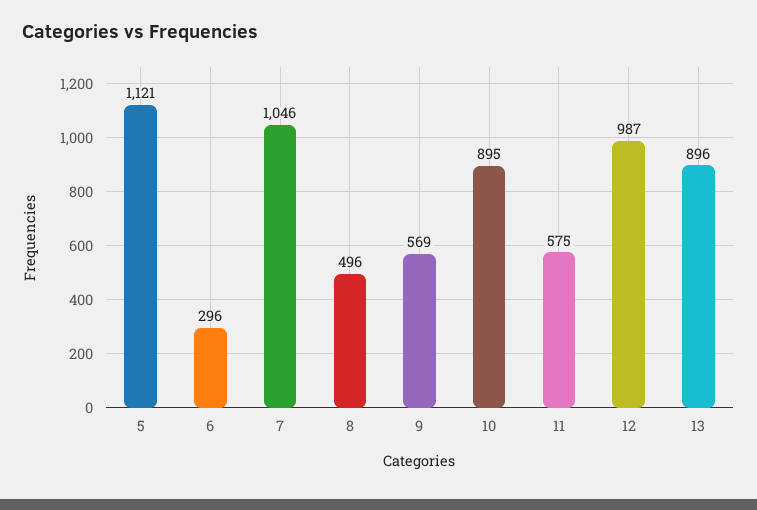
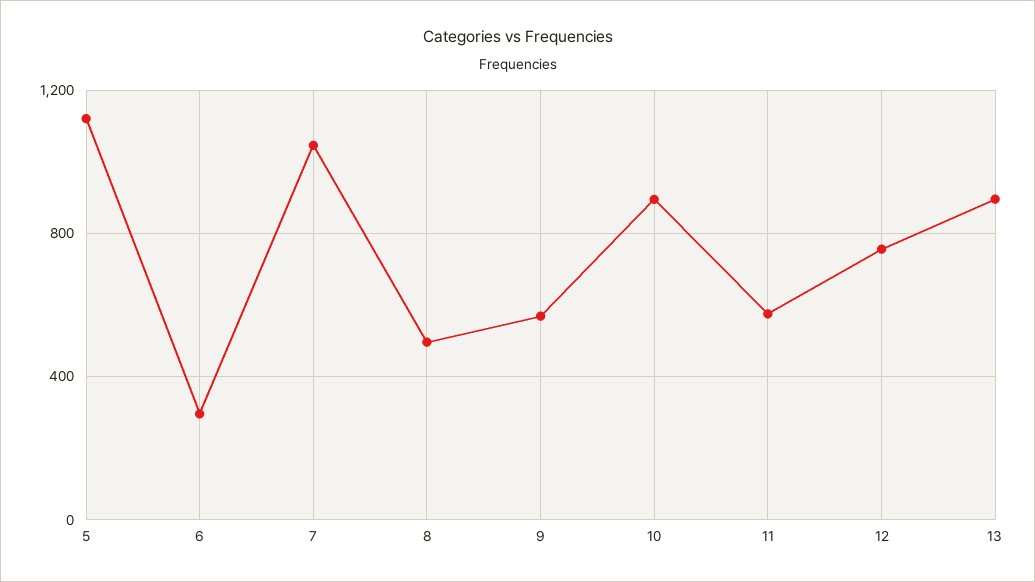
  {
    "5": 1121,
    "6": 296,
    "7": 1046,
    "8": 496,
    "9": 569,
    "10": 895,
    "11": 575,
-   "12": 987,
+   "12": 750,
    "13": 896
  }

